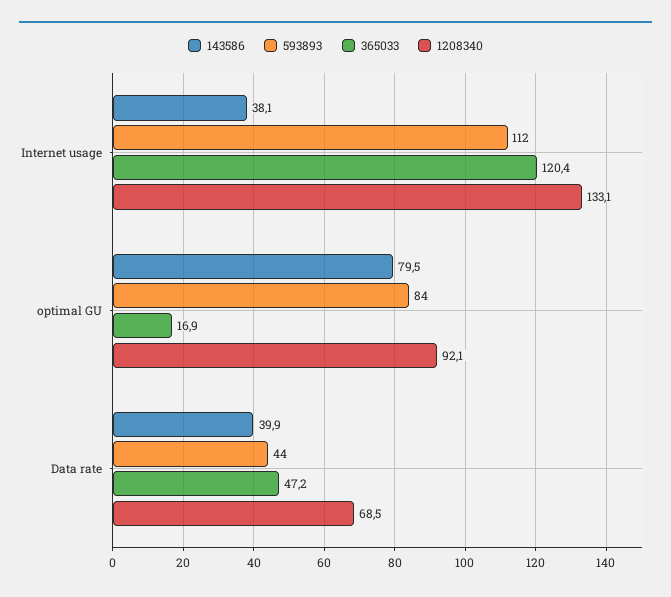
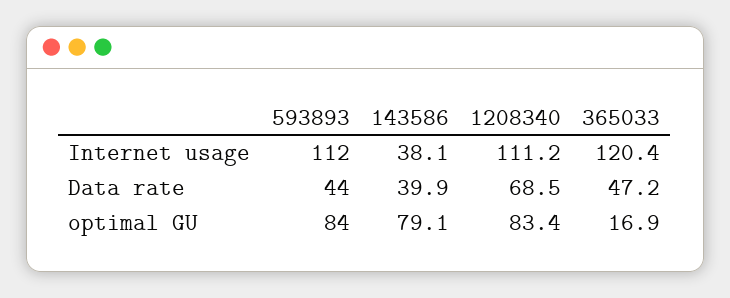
  {
    "143586": {
      "Internet usage": 38.1,
-     "optimal GU": 79.5,
+     "optimal GU": 79.1,
      "Data rate": 39.9
    },
    "593893": {
      "Internet usage": 112,
      "optimal GU": 84,
      "Data rate": 44
    },
    "365033": {
      "Internet usage": 120.4,
      "optimal GU": 16.9,
      "Data rate": 47.2
    },
    "1208340": {
-     "Internet usage": 133.1,
+     "Internet usage": 111.2,
-     "optimal GU": 92.1,
+     "optimal GU": 83.4,
      "Data rate": 68.5
    }
  }

